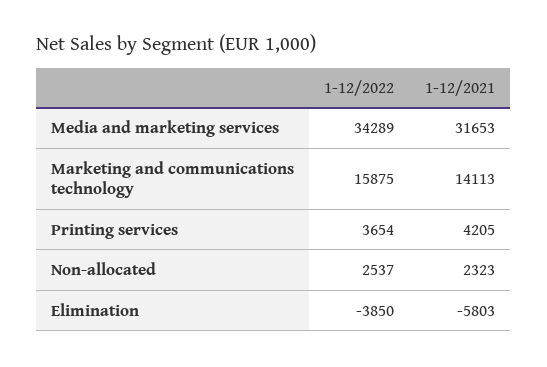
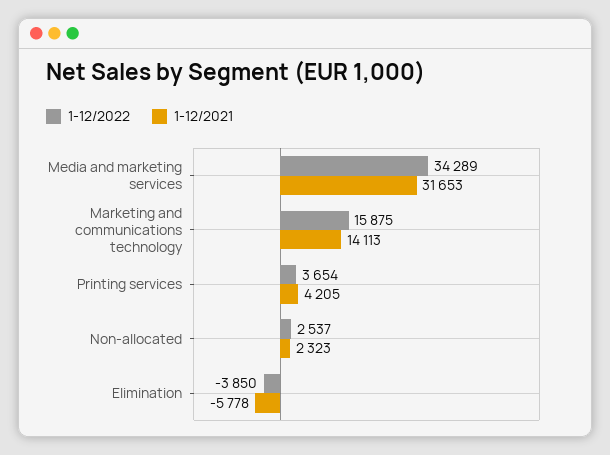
  {
    "1-12/2022": {
      "Media and marketing services": 34289,
      "Marketing and communications technology": 15875,
      "Printing services": 3654,
      "Non-allocated": 2537,
      "Elimination": -3850
    },
    "1-12/2021": {
      "Media and marketing services": 31653,
      "Marketing and communications technology": 14113,
      "Printing services": 4205,
      "Non-allocated": 2323,
-     "Elimination": -5803
+     "Elimination": -5778
    }
  }

